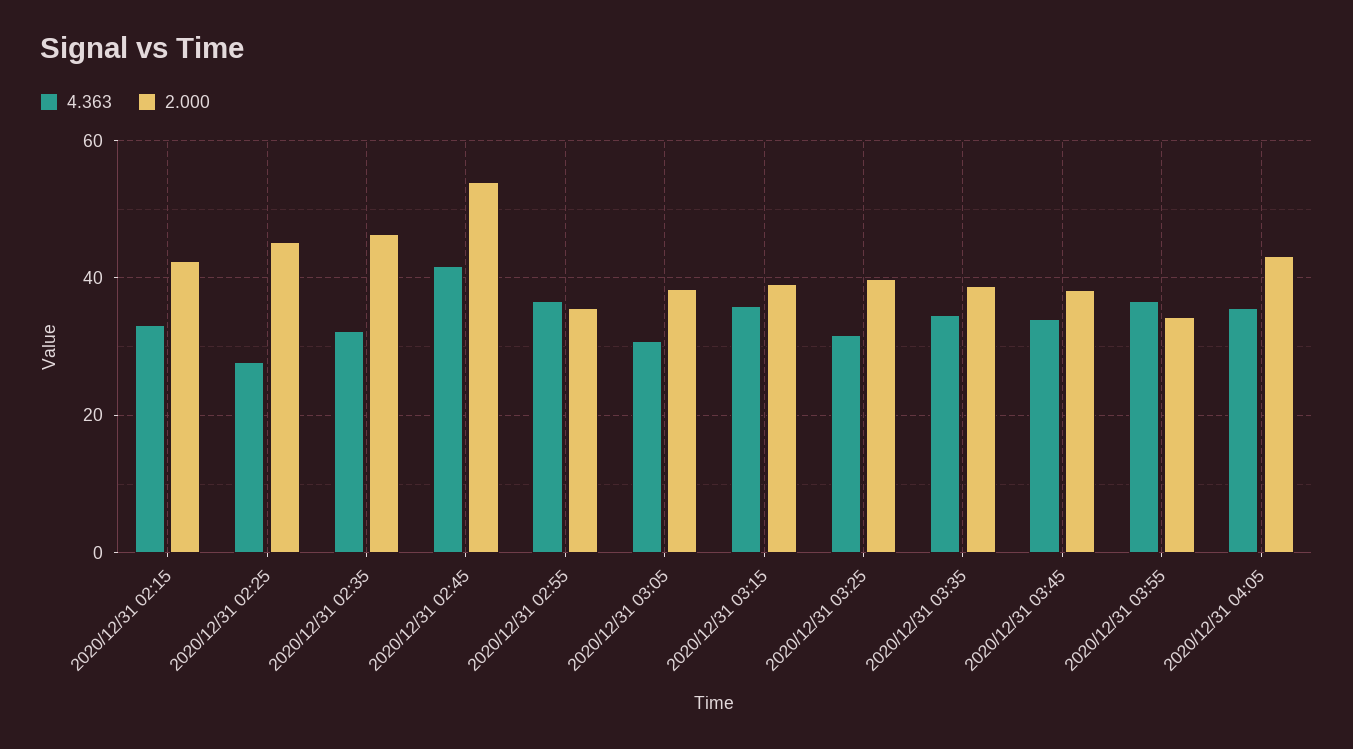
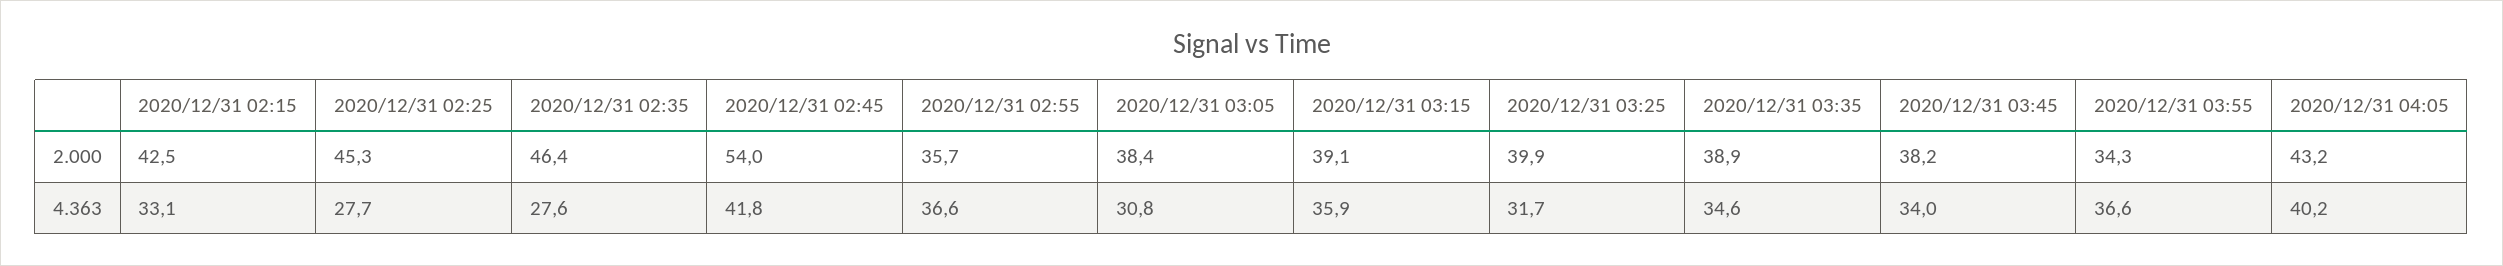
  {
    "4.363": {
      "2020/12/31 02:15": 33.1,
      "2020/12/31 02:25": 27.7,
-     "2020/12/31 02:35": 32,
+     "2020/12/31 02:35": 27.6,
      "2020/12/31 02:45": 41.8,
      "2020/12/31 02:55": 36.6,
      "2020/12/31 03:05": 30.8,
      "2020/12/31 03:15": 35.9,
      "2020/12/31 03:25": 31.7,
      "2020/12/31 03:35": 34.6,
      "2020/12/31 03:45": 34,
      "2020/12/31 03:55": 36.6,
-     "2020/12/31 04:05": 36
+     "2020/12/31 04:05": 40.2
    },
    "2.000": {
      "2020/12/31 02:15": 42.5,
      "2020/12/31 02:25": 45.3,
      "2020/12/31 02:35": 46.4,
      "2020/12/31 02:45": 54,
      "2020/12/31 02:55": 35.7,
      "2020/12/31 03:05": 38.4,
      "2020/12/31 03:15": 39.1,
      "2020/12/31 03:25": 39.9,
      "2020/12/31 03:35": 38.9,
      "2020/12/31 03:45": 38.2,
      "2020/12/31 03:55": 34.3,
      "2020/12/31 04:05": 43.2
    }
  }

